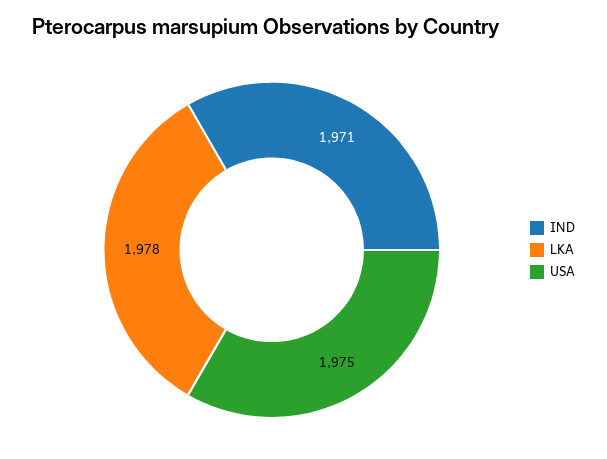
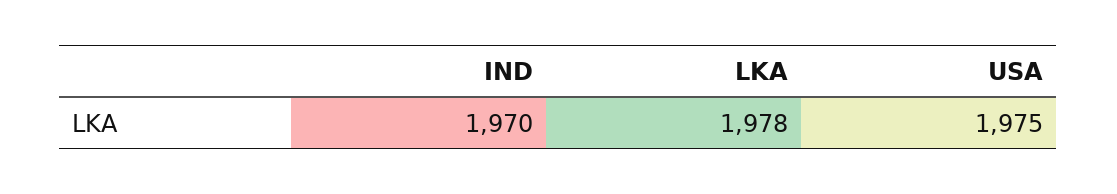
  {
-   "IND": 1971,
+   "IND": 1970,
    "LKA": 1978,
    "USA": 1975
  }

